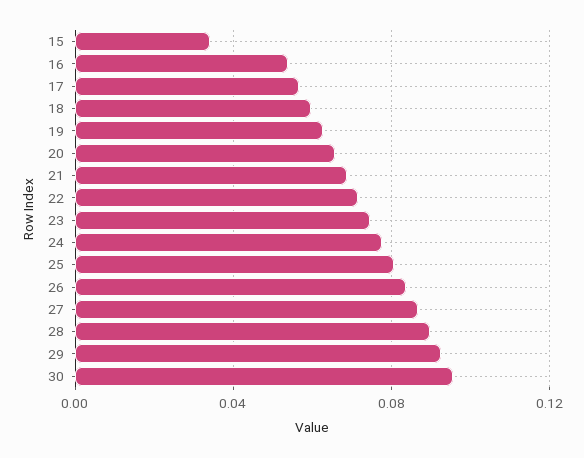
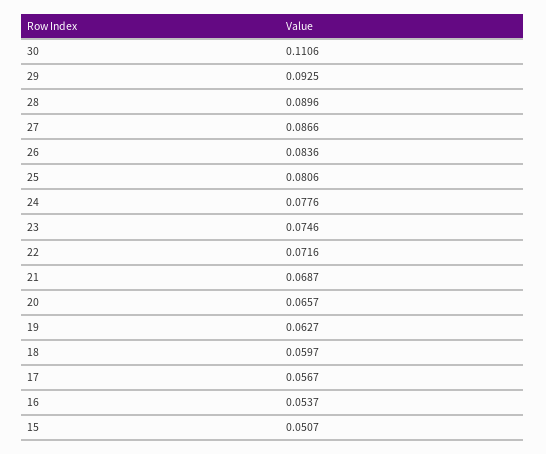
  {
-   "15": 0.035,
+   "15": 0.0507,
    "16": 0.0537,
    "17": 0.0567,
    "18": 0.0597,
    "19": 0.0627,
    "20": 0.0657,
    "21": 0.0687,
    "22": 0.0716,
    "23": 0.0746,
    "24": 0.0776,
    "25": 0.0806,
    "26": 0.0836,
    "27": 0.0866,
    "28": 0.0896,
    "29": 0.0925,
-   "30": 0.095
+   "30": 0.1106
  }

